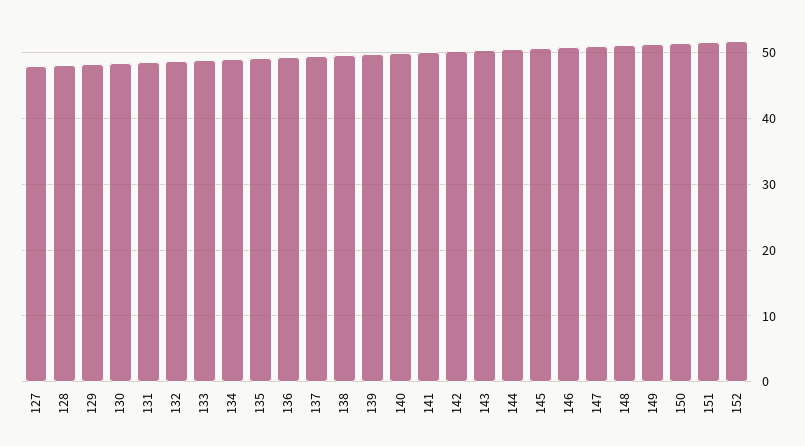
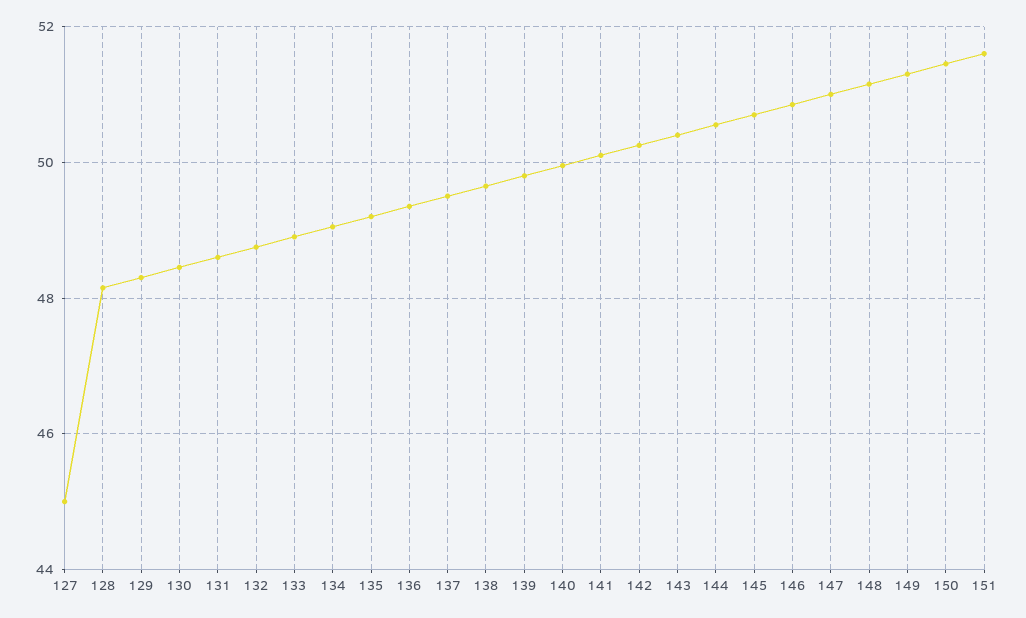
  {
-   "127": 48,
+   "127": 45,
    "128": 48.2,
    "129": 48.4,
    "130": 48.4,
    "131": 48.6,
    "132": 48.8,
    "133": 49,
    "134": 49,
    "135": 49.2,
    "136": 49.4,
    "137": 49.6,
    "138": 49.6,
    "139": 49.8,
    "140": 50,
    "141": 50.2,
    "142": 50.2,
    "143": 50.4,
    "144": 50.6,
    "145": 50.8,
    "146": 50.8,
    "147": 51,
    "148": 51.2,
    "149": 51.4,
    "150": 51.4,
-   "151": 51.6,
+   "151": 51.6
-   "152": 52
  }

